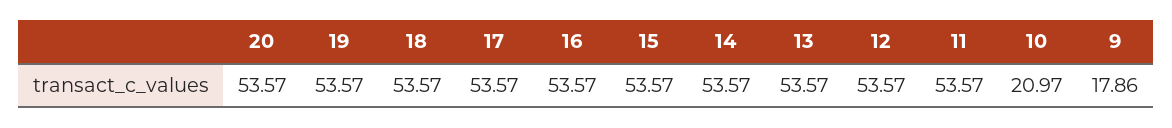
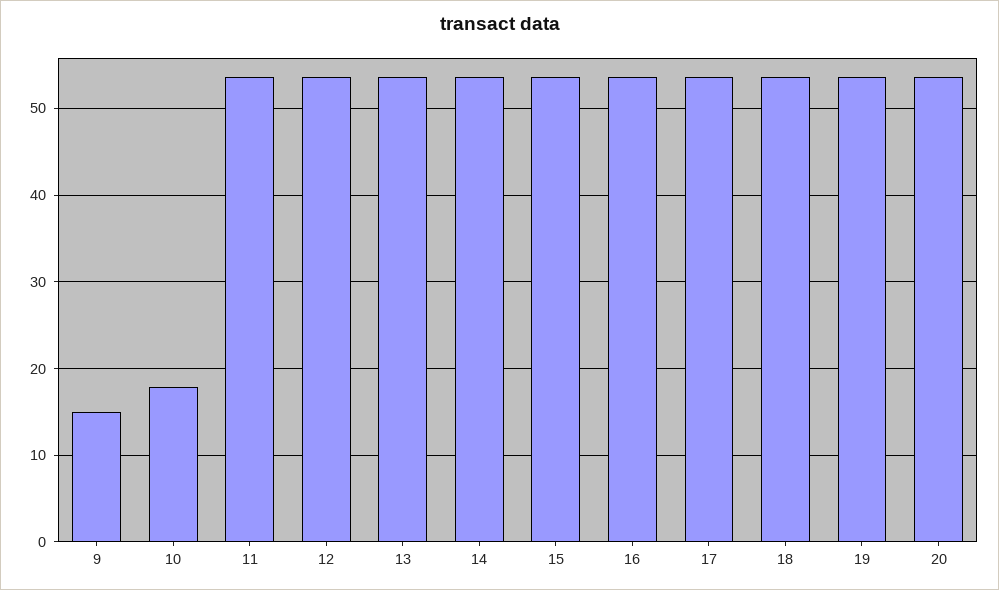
  {
    "20": 53.57,
    "19": 53.57,
    "18": 53.57,
    "17": 53.57,
    "16": 53.57,
    "15": 53.57,
    "14": 53.57,
    "13": 53.57,
    "12": 53.57,
    "11": 53.57,
-   "10": 20.97,
+   "10": 18,
-   "9": 17.86
+   "9": 15
  }

